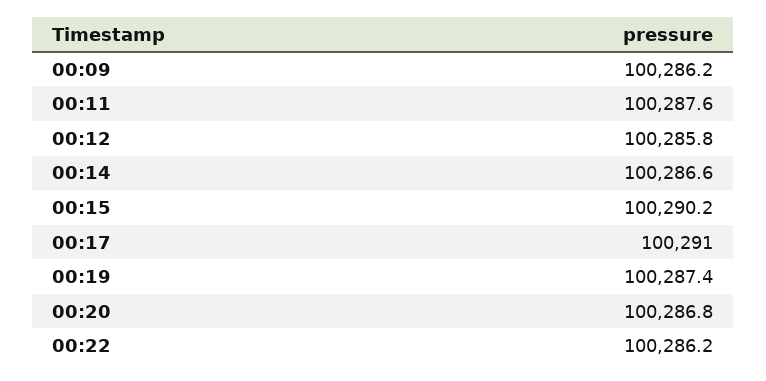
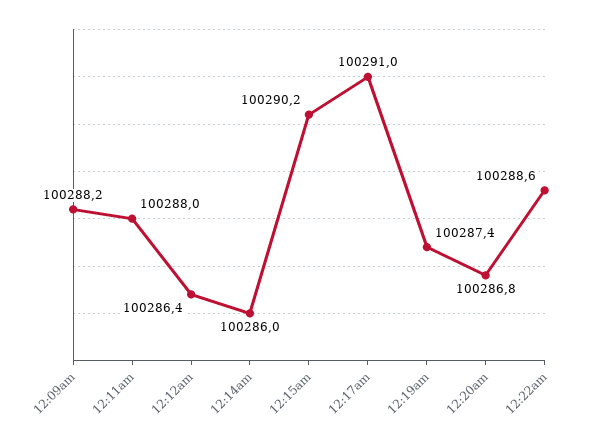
  {
-   "00:09": 100286.2,
+   "00:09": 100288.2,
-   "00:11": 100287.6,
+   "00:11": 100288,
-   "00:12": 100285.8,
+   "00:12": 100286.4,
-   "00:14": 100286.6,
+   "00:14": 100286,
    "00:15": 100290.2,
    "00:17": 100291,
    "00:19": 100287.4,
    "00:20": 100286.8,
-   "00:22": 100286.2
+   "00:22": 100288.6
  }

